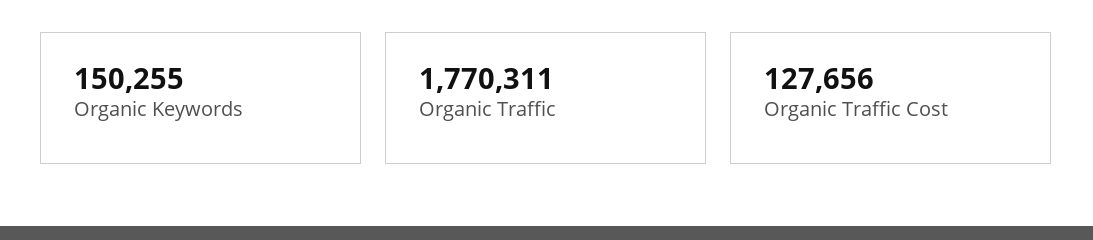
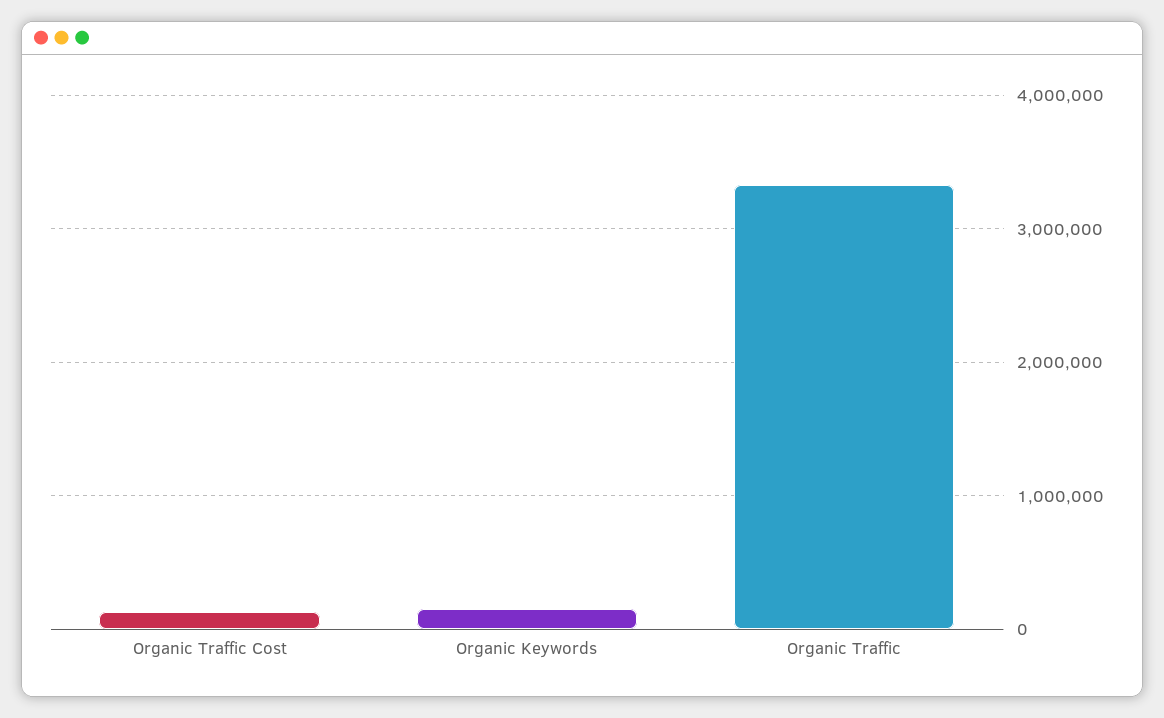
  {
    "Organic Keywords": 150255,
-   "Organic Traffic": 1770311,
+   "Organic Traffic": 3300000,
    "Organic Traffic Cost": 127656
  }

